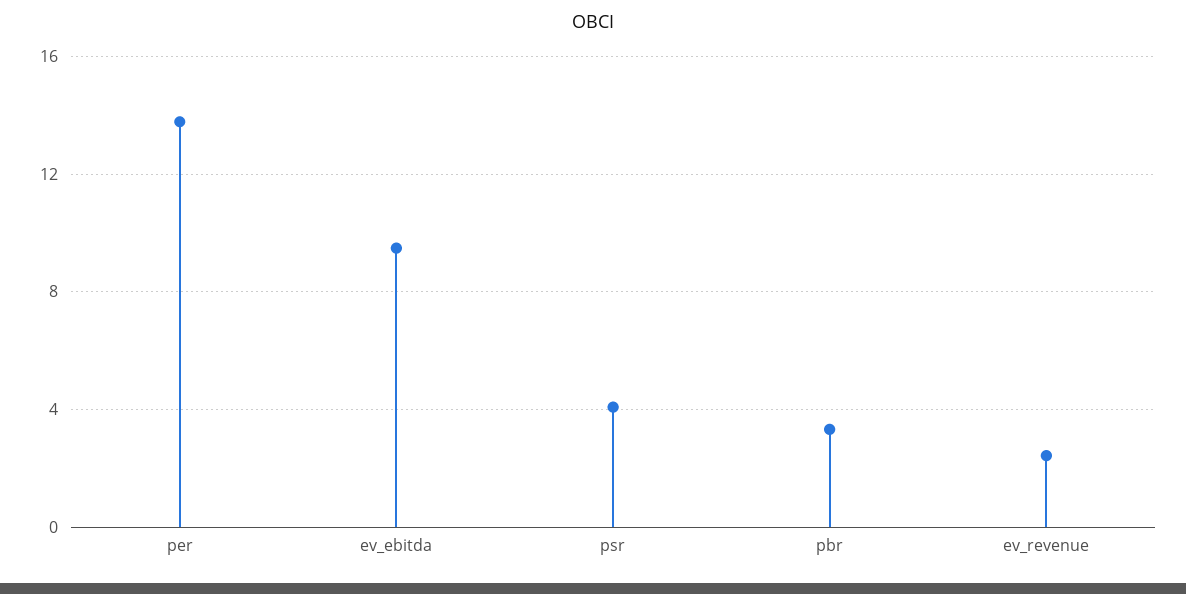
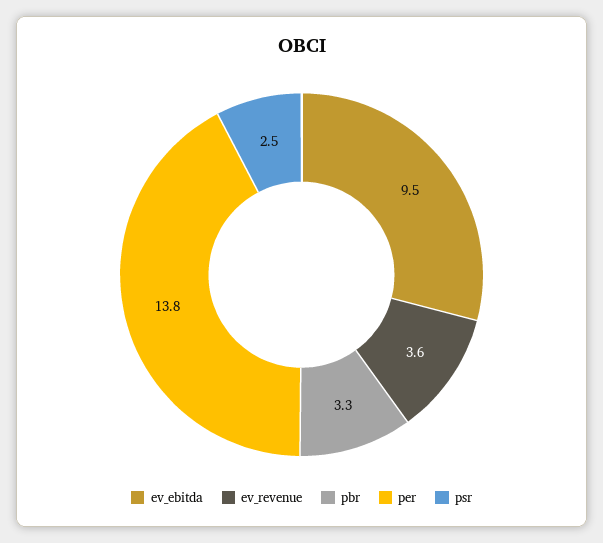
  {
    "per": 13.8,
    "ev_ebitda": 9.5,
-   "psr": 4,
+   "psr": 2.5,
    "pbr": 3.3,
-   "ev_revenue": 2.5
+   "ev_revenue": 3.6
  }

